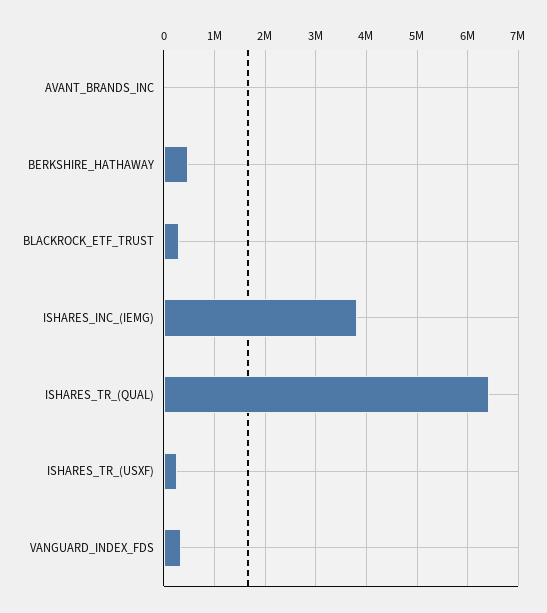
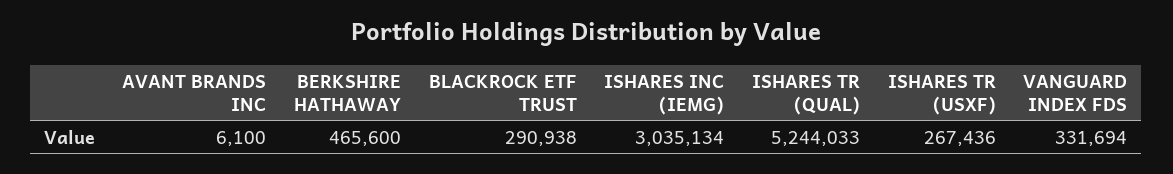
  {
    "AVANT_BRANDS_INC": 6100,
    "BERKSHIRE_HATHAWAY": 465600,
    "BLACKROCK_ETF_TRUST": 290938,
-   "ISHARES_INC_(IEMG)": 3800000,
+   "ISHARES_INC_(IEMG)": 3035134,
-   "ISHARES_TR_(QUAL)": 6400000,
+   "ISHARES_TR_(QUAL)": 5244033,
    "ISHARES_TR_(USXF)": 267436,
    "VANGUARD_INDEX_FDS": 331694
  }

